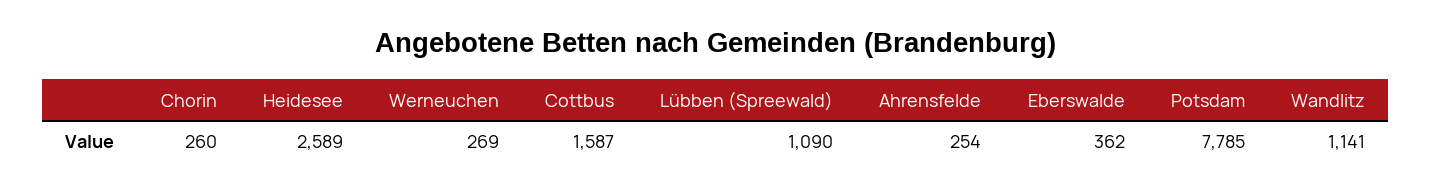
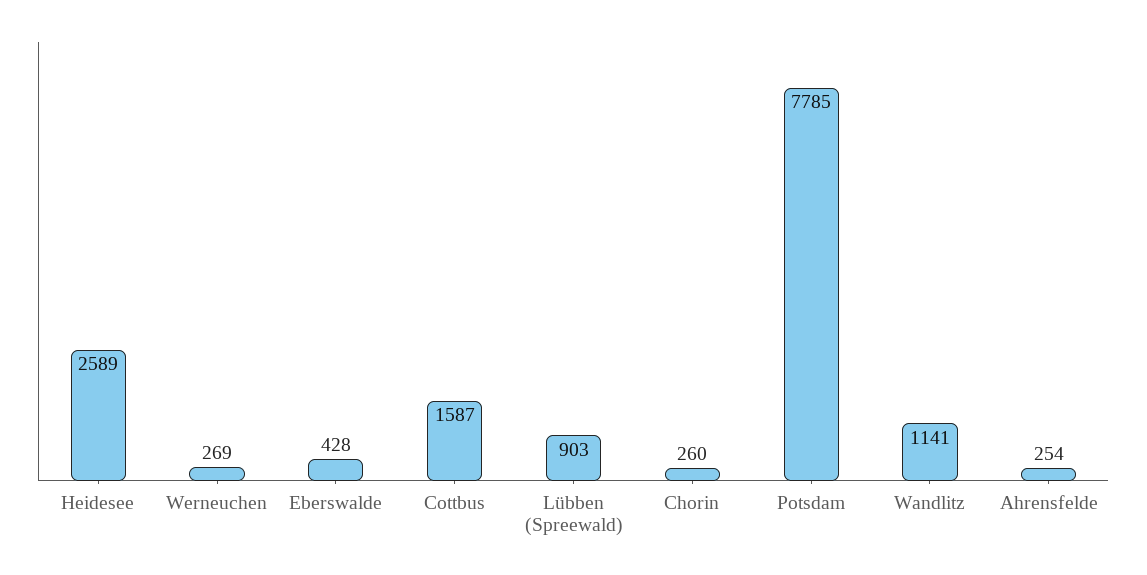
  {
    "Chorin": 260,
    "Heidesee": 2589,
    "Werneuchen": 269,
    "Cottbus": 1587,
-   "Lübben (Spreewald)": 1090,
+   "Lübben (Spreewald)": 903,
    "Ahrensfelde": 254,
-   "Eberswalde": 362,
+   "Eberswalde": 428,
    "Potsdam": 7785,
    "Wandlitz": 1141
  }

